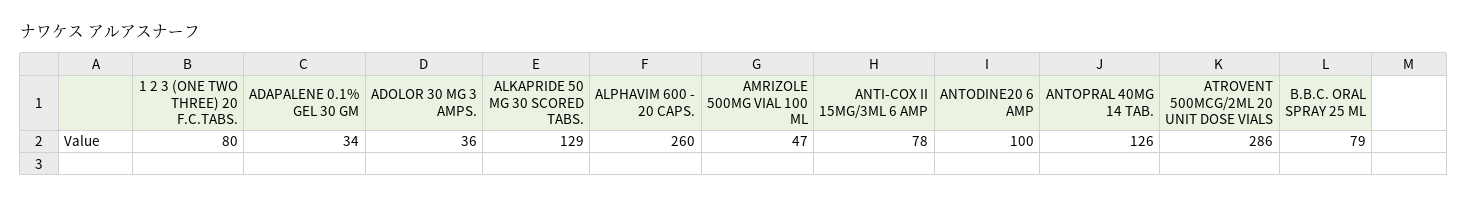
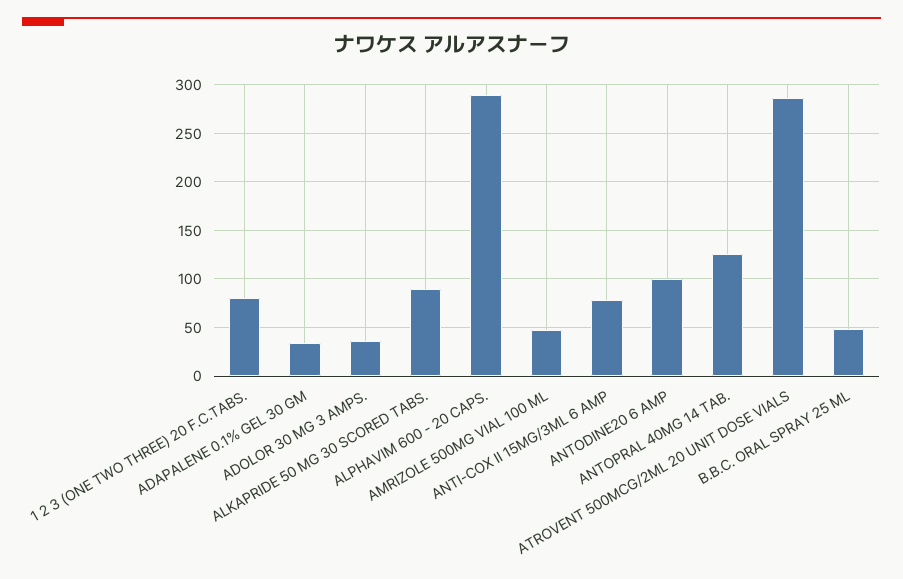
  {
    "1 2 3 (ONE TWO THREE) 20 F.C.TABS.": 80,
    "ADAPALENE 0.1% GEL 30 GM": 34,
    "ADOLOR 30 MG 3 AMPS.": 36,
-   "ALKAPRIDE 50 MG 30 SCORED TABS.": 129,
+   "ALKAPRIDE 50 MG 30 SCORED TABS.": 90,
-   "ALPHAVIM 600 - 20 CAPS.": 260,
+   "ALPHAVIM 600 - 20 CAPS.": 290,
    "AMRIZOLE 500MG VIAL 100 ML": 47,
    "ANTI-COX II 15MG/3ML 6 AMP": 78,
    "ANTODINE20 6 AMP": 100,
    "ANTOPRAL 40MG 14 TAB.": 126,
    "ATROVENT 500MCG/2ML 20 UNIT DOSE VIALS": 286,
-   "B.B.C. ORAL SPRAY 25 ML": 79
+   "B.B.C. ORAL SPRAY 25 ML": 50
  }

